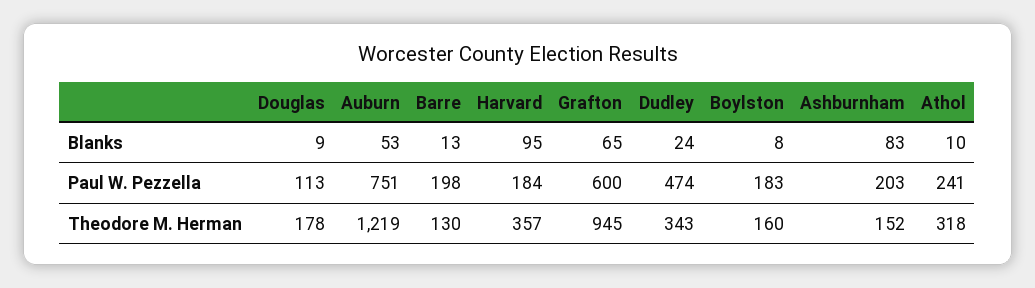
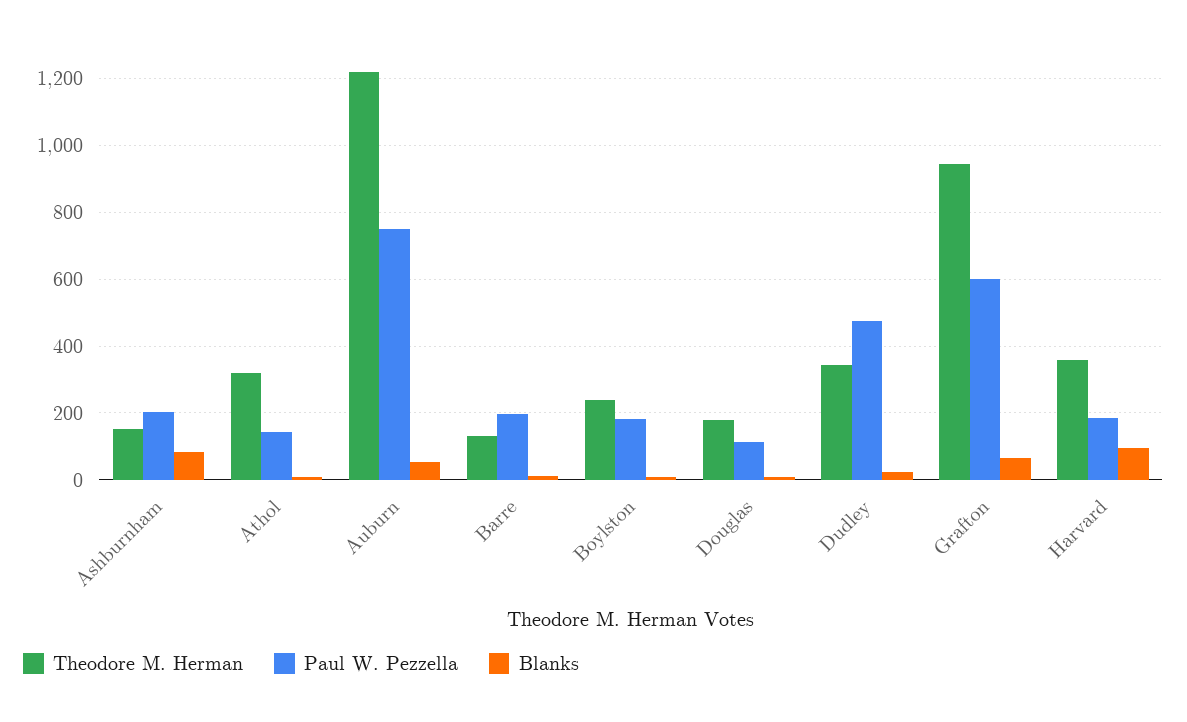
  {
    "Blanks": {
      "Douglas": 9,
      "Auburn": 53,
      "Barre": 13,
      "Harvard": 95,
      "Grafton": 65,
      "Dudley": 24,
      "Boylston": 8,
      "Ashburnham": 83,
      "Athol": 10
    },
    "Paul W. Pezzella": {
      "Douglas": 113,
      "Auburn": 751,
      "Barre": 198,
      "Harvard": 184,
      "Grafton": 600,
      "Dudley": 474,
      "Boylston": 183,
      "Ashburnham": 203,
-     "Athol": 241
+     "Athol": 140
    },
    "Theodore M. Herman": {
      "Douglas": 178,
      "Auburn": 1219,
      "Barre": 130,
      "Harvard": 357,
      "Grafton": 945,
      "Dudley": 343,
-     "Boylston": 160,
+     "Boylston": 240,
      "Ashburnham": 152,
      "Athol": 318
    }
  }

